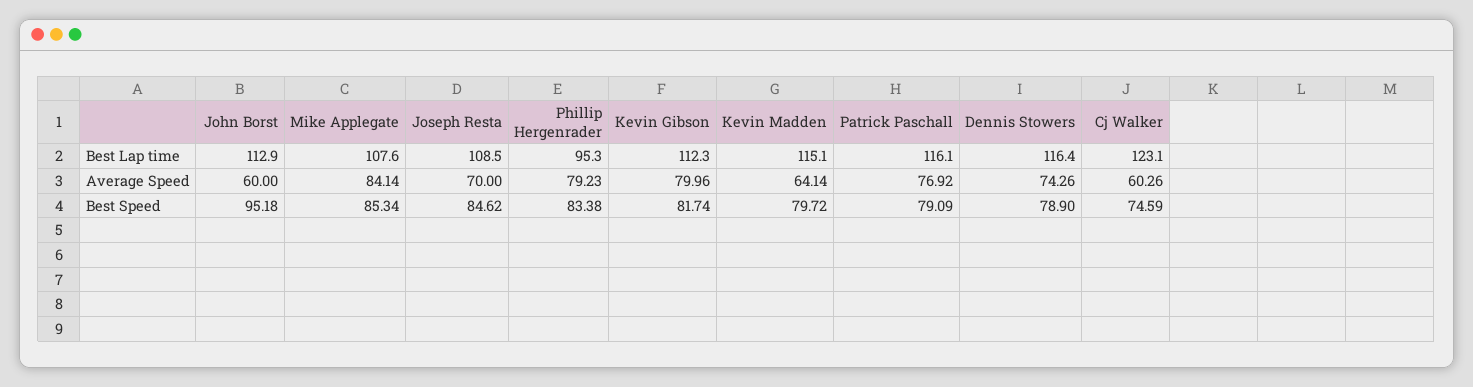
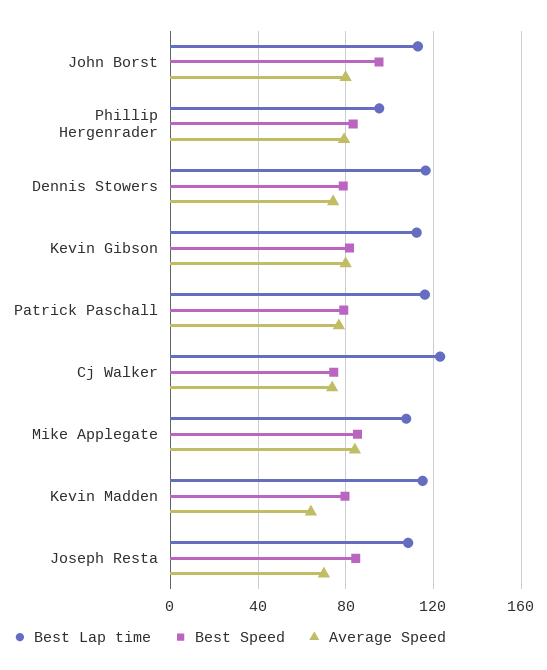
  {
    "Best Lap time": {
      "John Borst": 112.9,
      "Mike Applegate": 107.6,
      "Joseph Resta": 108.5,
      "Phillip Hergenrader": 95.3,
      "Kevin Gibson": 112.3,
      "Kevin Madden": 115.1,
      "Patrick Paschall": 116.1,
      "Dennis Stowers": 116.4,
      "Cj Walker": 123.1
    },
    "Average Speed": {
-     "John Borst": 60,
+     "John Borst": 80,
      "Mike Applegate": 84.14,
      "Joseph Resta": 70,
      "Phillip Hergenrader": 79.23,
      "Kevin Gibson": 79.96,
      "Kevin Madden": 64.14,
      "Patrick Paschall": 76.92,
      "Dennis Stowers": 74.26,
-     "Cj Walker": 60.26
+     "Cj Walker": 75
    },
    "Best Speed": {
      "John Borst": 95.18,
      "Mike Applegate": 85.34,
      "Joseph Resta": 84.62,
      "Phillip Hergenrader": 83.38,
      "Kevin Gibson": 81.74,
      "Kevin Madden": 79.72,
      "Patrick Paschall": 79.09,
      "Dennis Stowers": 78.9,
      "Cj Walker": 74.59
    }
  }

